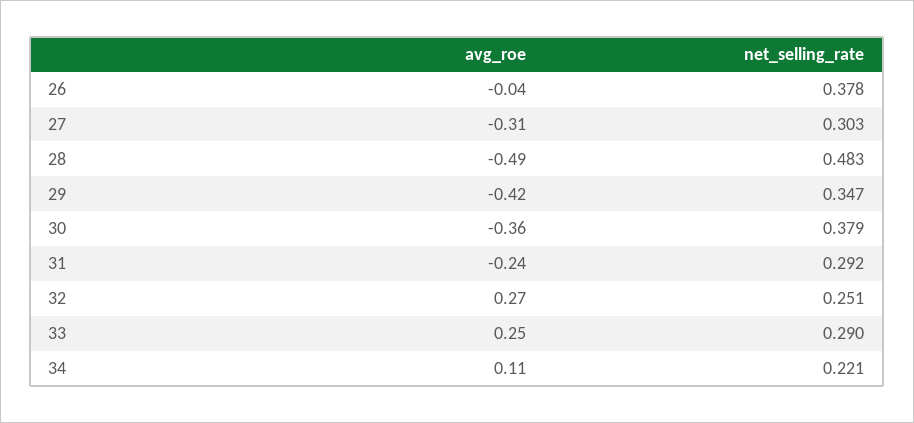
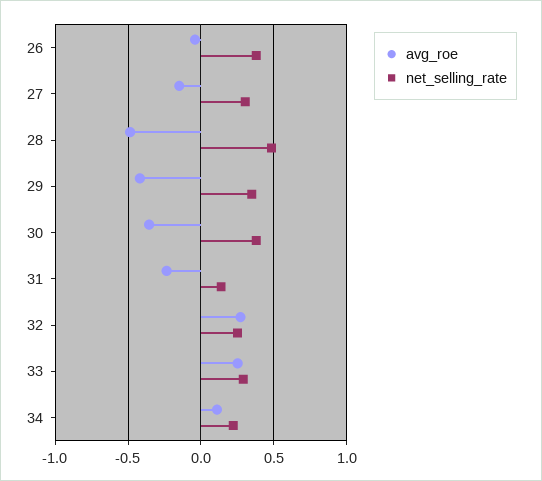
  {
    "avg_roe": {
      "26": -0.04,
-     "27": -0.31,
+     "27": -0.15,
      "28": -0.49,
      "29": -0.42,
      "30": -0.36,
      "31": -0.24,
      "32": 0.27,
      "33": 0.25,
      "34": 0.11
    },
    "net_selling_rate": {
      "26": 0.378,
      "27": 0.303,
      "28": 0.483,
      "29": 0.347,
      "30": 0.379,
-     "31": 0.292,
+     "31": 0.15,
      "32": 0.251,
      "33": 0.29,
      "34": 0.221
    }
  }

